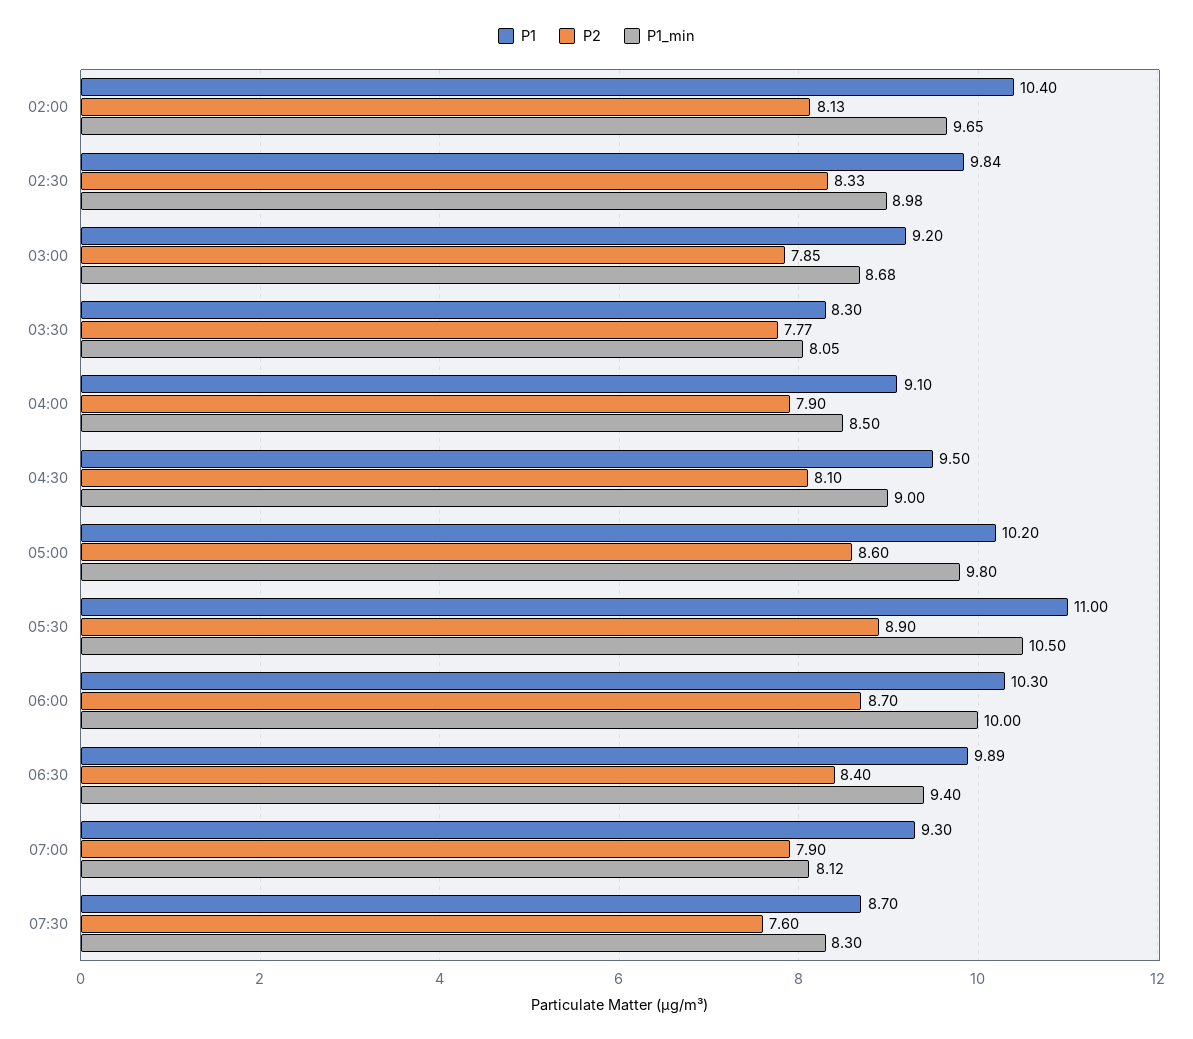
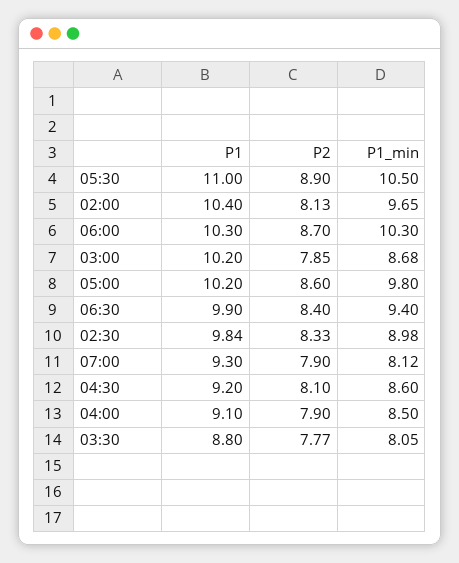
  {
    "P1": {
      "02:00": 10.4,
      "02:30": 9.84,
-     "03:00": 9.2,
+     "03:00": 10.2,
-     "03:30": 8.3,
+     "03:30": 8.8,
      "04:00": 9.1,
-     "04:30": 9.5,
+     "04:30": 9.2,
      "05:00": 10.2,
      "05:30": 11,
      "06:00": 10.3,
-     "06:30": 9.89,
+     "06:30": 9.9,
-     "07:00": 9.3,
+     "07:00": 9.3
-     "07:30": 8.7
    },
    "P2": {
      "02:00": 8.13,
      "02:30": 8.33,
      "03:00": 7.85,
      "03:30": 7.77,
      "04:00": 7.9,
      "04:30": 8.1,
      "05:00": 8.6,
      "05:30": 8.9,
      "06:00": 8.7,
      "06:30": 8.4,
-     "07:00": 7.9,
+     "07:00": 7.9
-     "07:30": 7.6
    },
    "P1_min": {
      "02:00": 9.65,
      "02:30": 8.98,
      "03:00": 8.68,
      "03:30": 8.05,
      "04:00": 8.5,
-     "04:30": 9,
+     "04:30": 8.6,
      "05:00": 9.8,
      "05:30": 10.5,
-     "06:00": 10,
+     "06:00": 10.3,
      "06:30": 9.4,
-     "07:00": 8.12,
+     "07:00": 8.12
-     "07:30": 8.3
    }
  }

